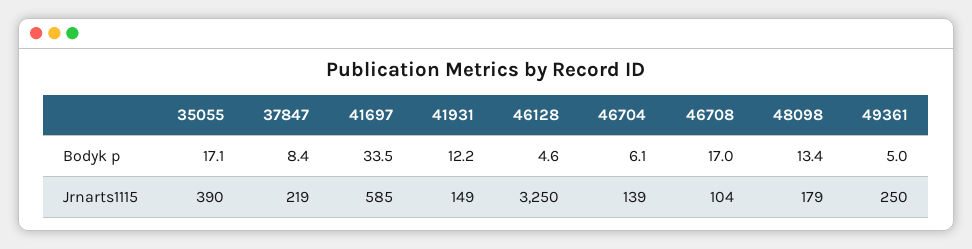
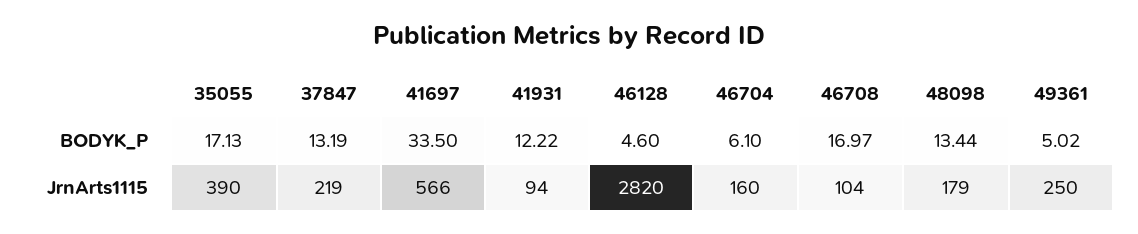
  {
    "35055": {
      "Bodyk p": 17.13,
      "Jrnarts1115": 390
    },
    "37847": {
-     "Bodyk p": 8.4,
+     "Bodyk p": 13.19,
      "Jrnarts1115": 219
    },
    "41697": {
      "Bodyk p": 33.5,
-     "Jrnarts1115": 585
+     "Jrnarts1115": 566
    },
    "41931": {
      "Bodyk p": 12.22,
-     "Jrnarts1115": 149
+     "Jrnarts1115": 94
    },
    "46128": {
      "Bodyk p": 4.6,
-     "Jrnarts1115": 3250
+     "Jrnarts1115": 2820
    },
    "46704": {
      "Bodyk p": 6.1,
-     "Jrnarts1115": 139
+     "Jrnarts1115": 160
    },
    "46708": {
      "Bodyk p": 16.97,
      "Jrnarts1115": 104
    },
    "48098": {
      "Bodyk p": 13.44,
      "Jrnarts1115": 179
    },
    "49361": {
      "Bodyk p": 5.02,
      "Jrnarts1115": 250
    }
  }

